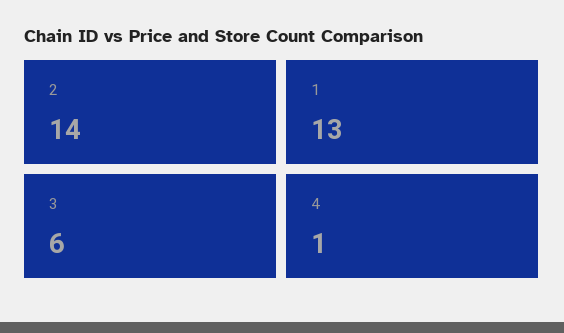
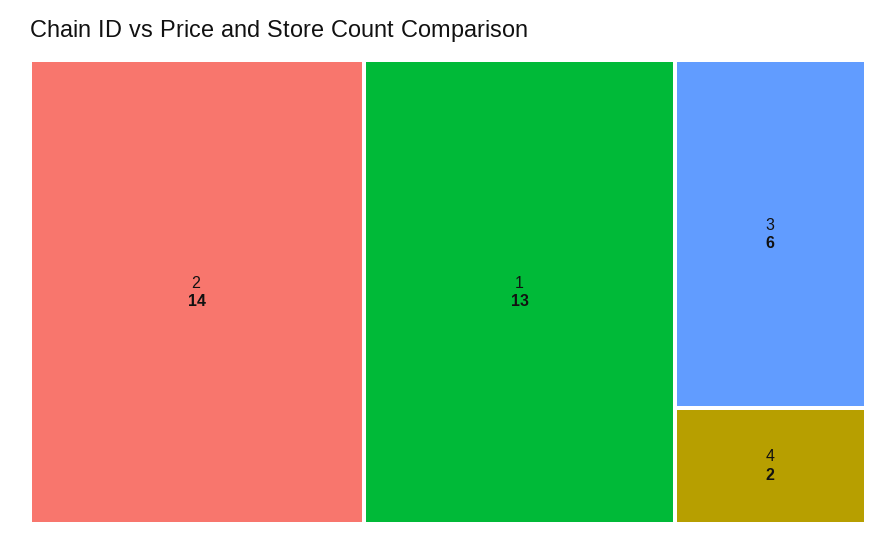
  {
    "2": 14,
    "1": 13,
    "3": 6,
-   "4": 1
+   "4": 2
  }

